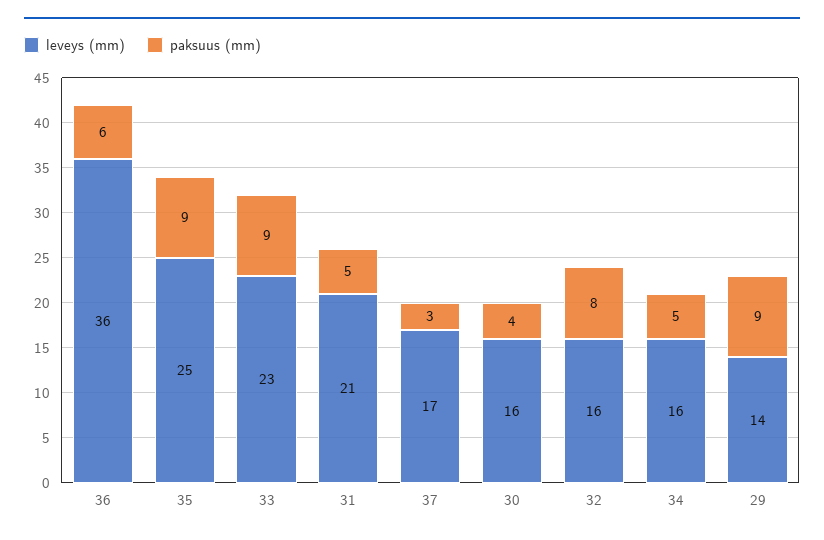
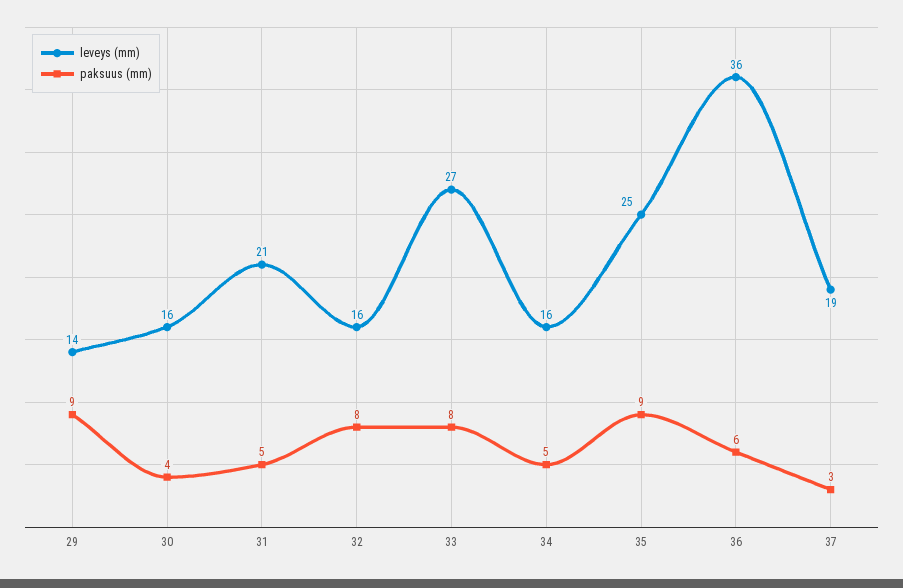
  {
    "leveys (mm)": {
      "36": 36,
      "35": 25,
-     "33": 23,
+     "33": 27,
      "31": 21,
-     "37": 17,
+     "37": 19,
      "30": 16,
      "32": 16,
      "34": 16,
      "29": 14
    },
    "paksuus (mm)": {
      "36": 6,
      "35": 9,
-     "33": 9,
+     "33": 8,
      "31": 5,
      "37": 3,
      "30": 4,
      "32": 8,
      "34": 5,
      "29": 9
    }
  }

